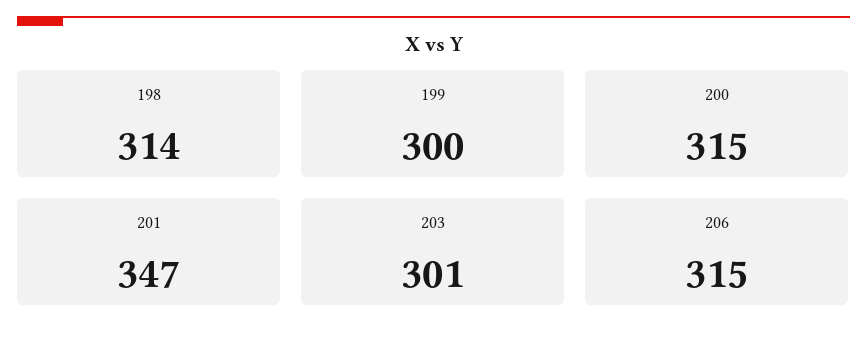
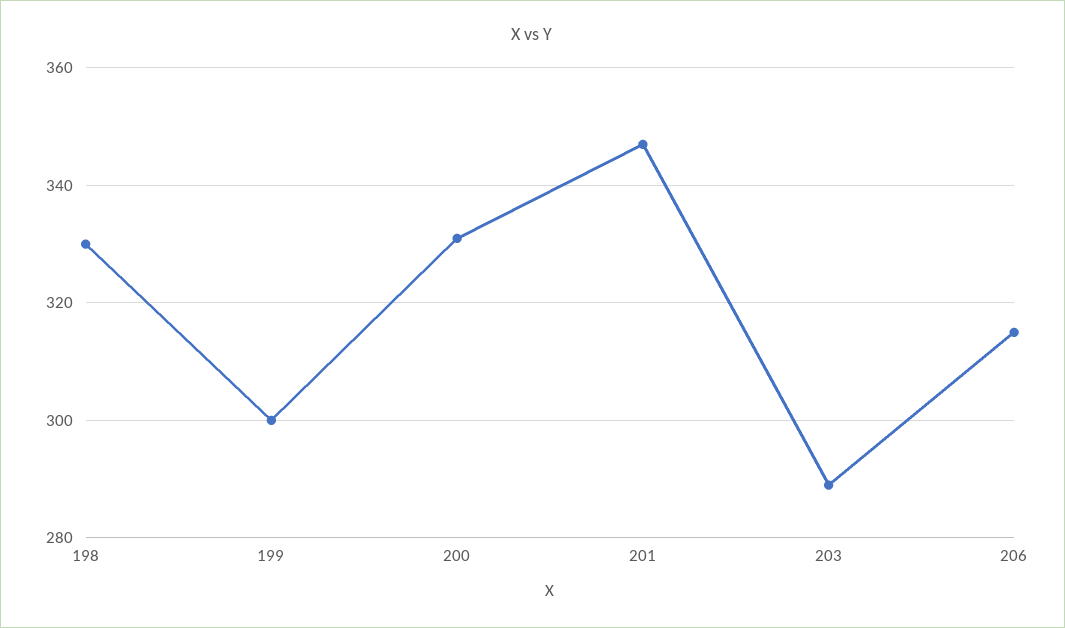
  {
-   "198": 314,
+   "198": 330,
    "199": 300,
-   "200": 315,
+   "200": 330,
    "201": 347,
-   "203": 301,
+   "203": 290,
    "206": 315
  }

